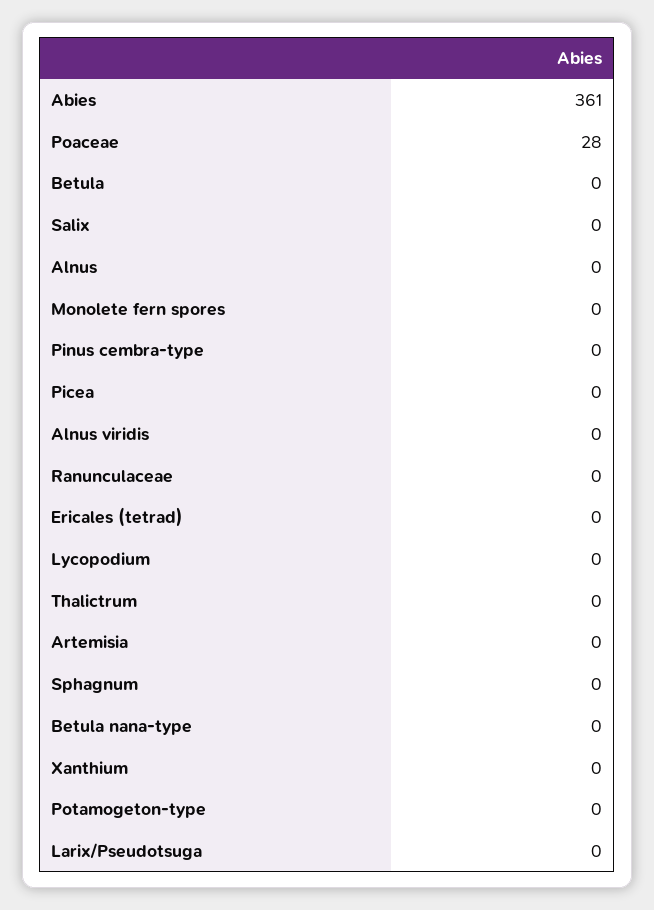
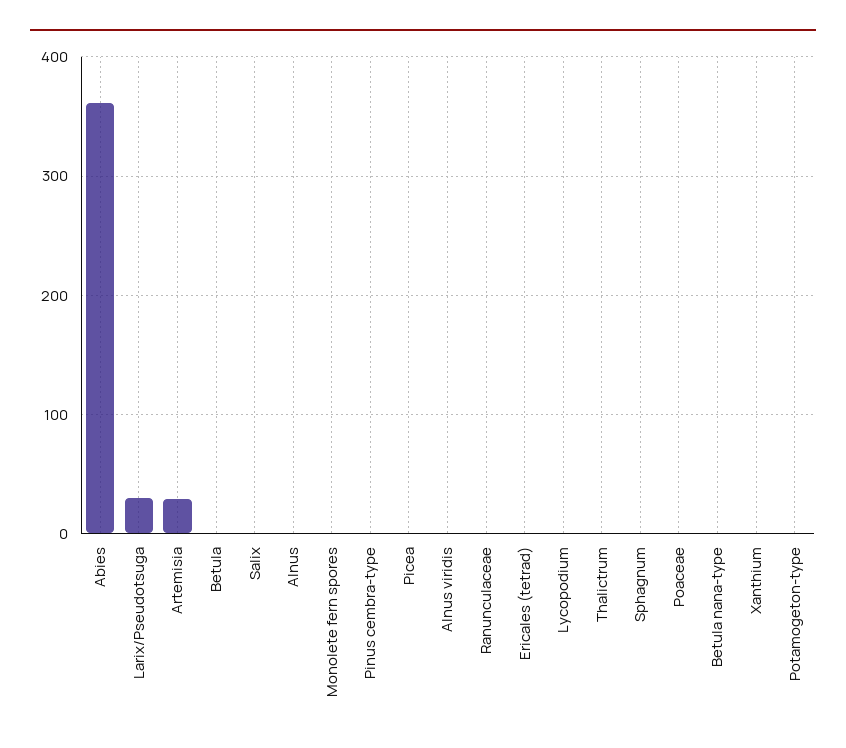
  {
    "Abies": 361,
-   "Poaceae": 28,
+   "Poaceae": 0,
    "Betula": 0,
    "Salix": 0,
    "Alnus": 0,
    "Monolete fern spores": 0,
    "Pinus cembra-type": 0,
    "Picea": 0,
    "Alnus viridis": 0,
    "Ranunculaceae": 0,
    "Ericales (tetrad)": 0,
    "Lycopodium": 0,
    "Thalictrum": 0,
-   "Artemisia": 0,
+   "Artemisia": 30,
    "Sphagnum": 0,
    "Betula nana-type": 0,
    "Xanthium": 0,
    "Potamogeton-type": 0,
-   "Larix/Pseudotsuga": 0
+   "Larix/Pseudotsuga": 30
  }

